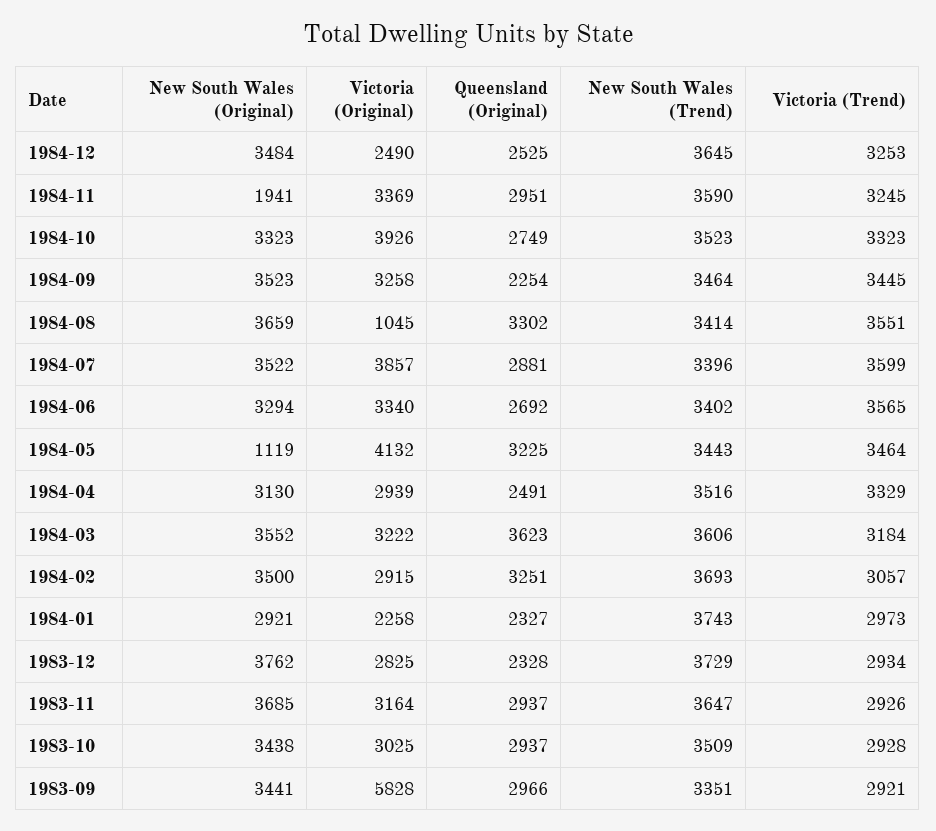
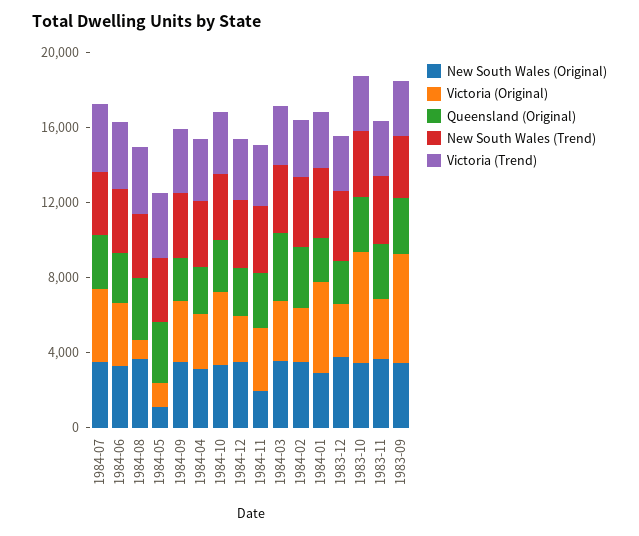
  {
    "New South Wales (Original)": {
      "1984-12": 3484,
      "1984-11": 1941,
      "1984-10": 3323,
      "1984-09": 3523,
      "1984-08": 3659,
      "1984-07": 3522,
      "1984-06": 3294,
      "1984-05": 1119,
      "1984-04": 3130,
      "1984-03": 3552,
      "1984-02": 3500,
      "1984-01": 2921,
      "1983-12": 3762,
      "1983-11": 3685,
      "1983-10": 3438,
      "1983-09": 3441
    },
    "Victoria (Original)": {
      "1984-12": 2490,
      "1984-11": 3369,
      "1984-10": 3926,
      "1984-09": 3258,
      "1984-08": 1045,
      "1984-07": 3857,
      "1984-06": 3340,
-     "1984-05": 4132,
+     "1984-05": 1000,
      "1984-04": 2939,
      "1984-03": 3222,
      "1984-02": 2915,
-     "1984-01": 2258,
+     "1984-01": 5000,
      "1983-12": 2825,
      "1983-11": 3164,
-     "1983-10": 3025,
+     "1983-10": 6000,
      "1983-09": 5828
    },
    "Queensland (Original)": {
      "1984-12": 2525,
      "1984-11": 2951,
      "1984-10": 2749,
      "1984-09": 2254,
      "1984-08": 3302,
      "1984-07": 2881,
      "1984-06": 2692,
      "1984-05": 3225,
      "1984-04": 2491,
      "1984-03": 3623,
      "1984-02": 3251,
      "1984-01": 2327,
      "1983-12": 2328,
      "1983-11": 2937,
      "1983-10": 2937,
      "1983-09": 2966
    },
    "New South Wales (Trend)": {
      "1984-12": 3645,
      "1984-11": 3590,
      "1984-10": 3523,
      "1984-09": 3464,
      "1984-08": 3414,
      "1984-07": 3396,
      "1984-06": 3402,
      "1984-05": 3443,
      "1984-04": 3516,
      "1984-03": 3606,
      "1984-02": 3693,
      "1984-01": 3743,
      "1983-12": 3729,
      "1983-11": 3647,
      "1983-10": 3509,
      "1983-09": 3351
    },
    "Victoria (Trend)": {
      "1984-12": 3253,
      "1984-11": 3245,
      "1984-10": 3323,
      "1984-09": 3445,
      "1984-08": 3551,
      "1984-07": 3599,
      "1984-06": 3565,
      "1984-05": 3464,
      "1984-04": 3329,
      "1984-03": 3184,
      "1984-02": 3057,
      "1984-01": 2973,
      "1983-12": 2934,
      "1983-11": 2926,
      "1983-10": 2928,
      "1983-09": 2921
    }
  }

